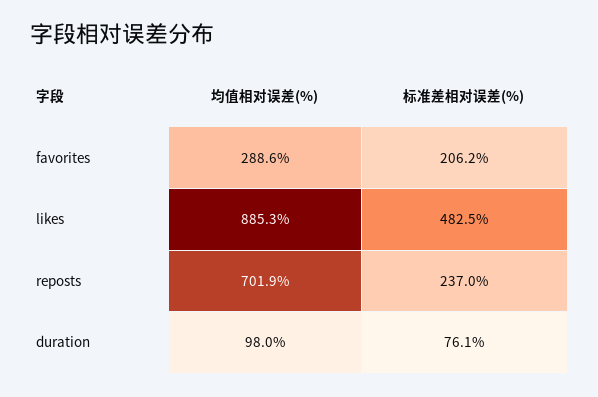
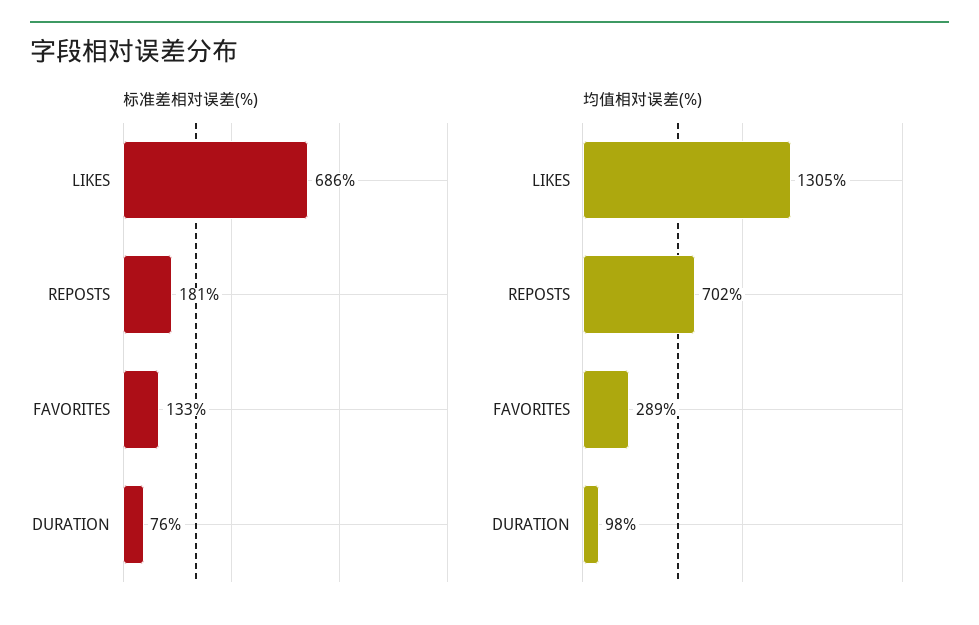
  {
    "均值相对误差(%)": {
      "favorites": 288.6,
-     "likes": 885.3,
+     "likes": 1305,
      "reposts": 701.9,
      "duration": 98
    },
    "标准差相对误差(%)": {
-     "favorites": 206.2,
+     "favorites": 133,
-     "likes": 482.5,
+     "likes": 686,
-     "reposts": 237,
+     "reposts": 181,
      "duration": 76.1
    }
  }

